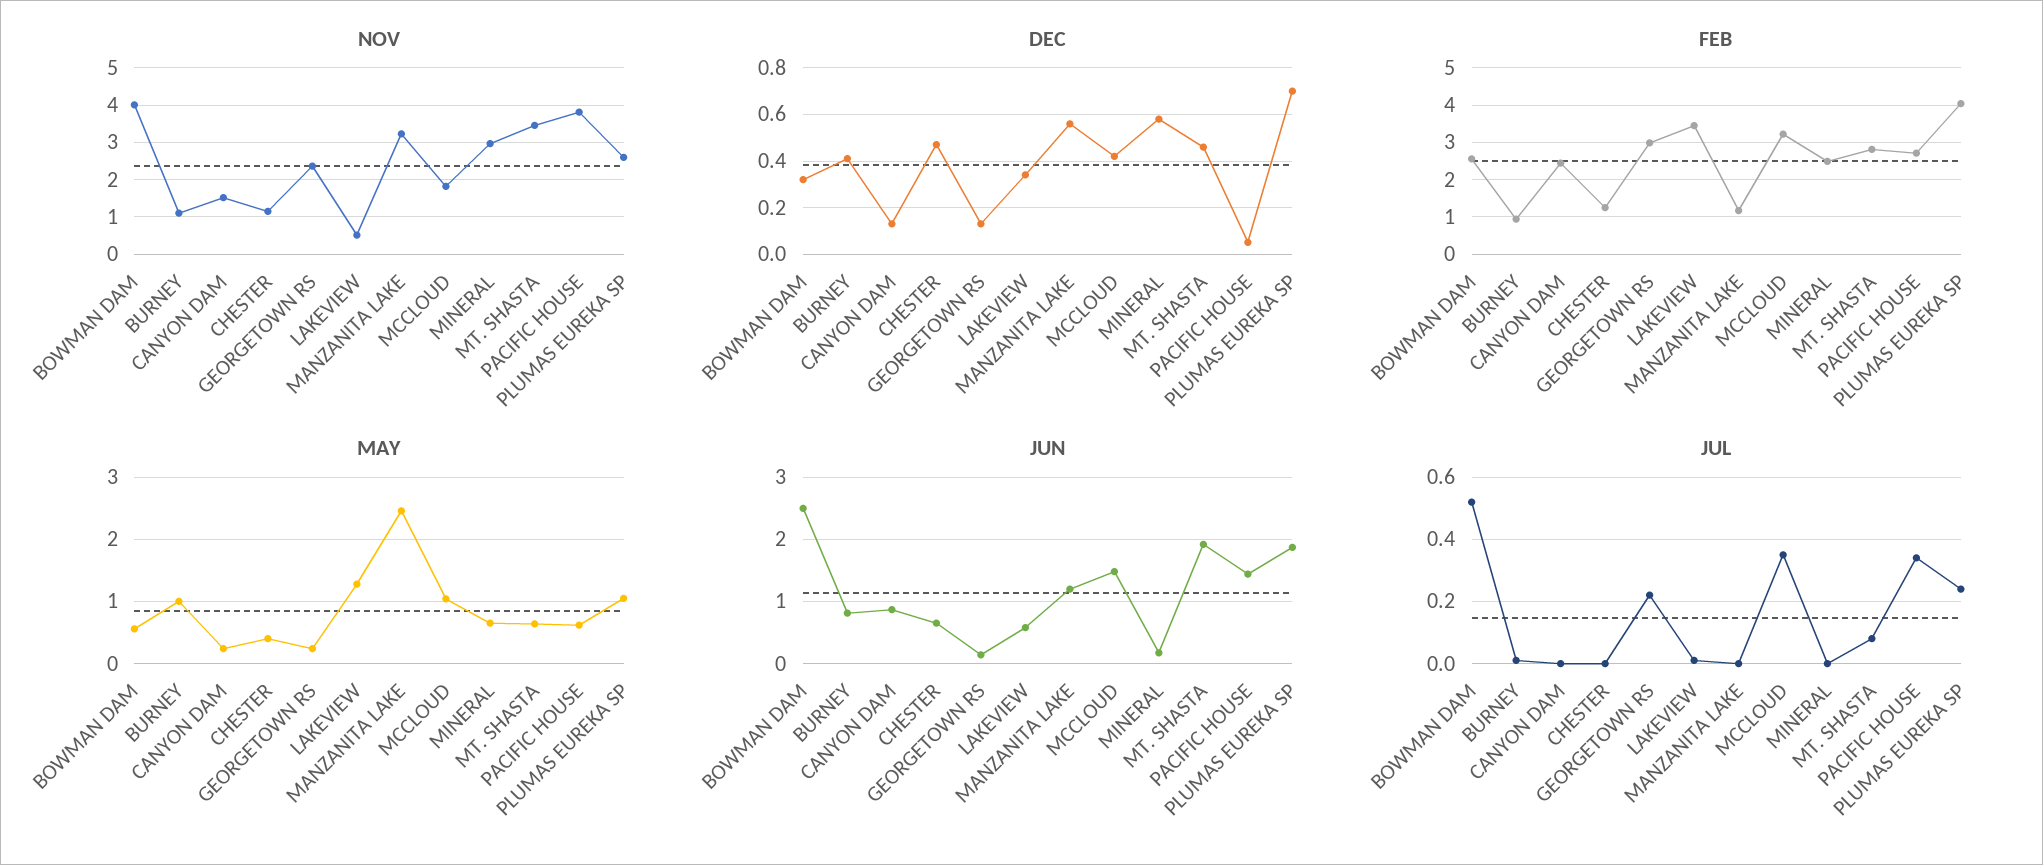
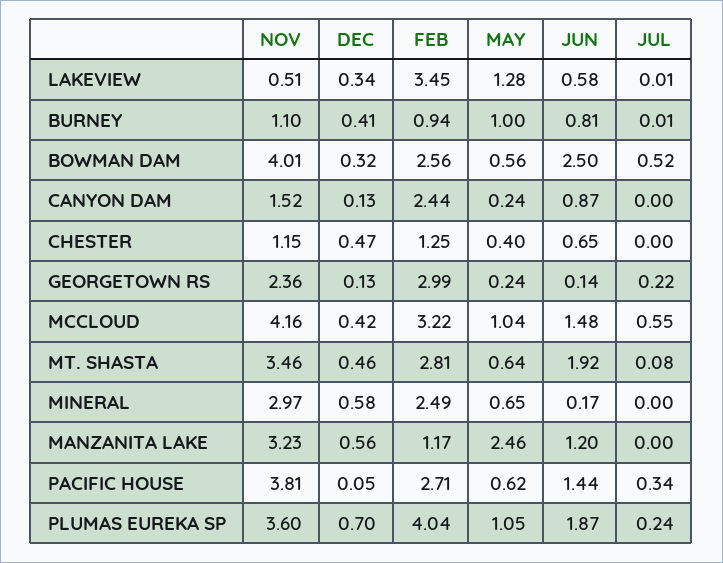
  {
    "NOV": {
      "BOWMAN DAM": 4.01,
      "BURNEY": 1.1,
      "CANYON DAM": 1.52,
      "CHESTER": 1.15,
      "GEORGETOWN RS": 2.36,
      "LAKEVIEW": 0.51,
      "MANZANITA LAKE": 3.23,
-     "MCCLOUD": 1.8,
+     "MCCLOUD": 4.16,
      "MINERAL": 2.97,
      "MT. SHASTA": 3.46,
      "PACIFIC HOUSE": 3.81,
-     "PLUMAS EUREKA SP": 2.6
+     "PLUMAS EUREKA SP": 3.6
    },
    "DEC": {
      "BOWMAN DAM": 0.32,
      "BURNEY": 0.41,
      "CANYON DAM": 0.13,
      "CHESTER": 0.47,
      "GEORGETOWN RS": 0.13,
      "LAKEVIEW": 0.34,
      "MANZANITA LAKE": 0.56,
      "MCCLOUD": 0.42,
      "MINERAL": 0.58,
      "MT. SHASTA": 0.46,
      "PACIFIC HOUSE": 0.05,
      "PLUMAS EUREKA SP": 0.7
    },
    "FEB": {
      "BOWMAN DAM": 2.56,
      "BURNEY": 0.94,
      "CANYON DAM": 2.44,
      "CHESTER": 1.25,
      "GEORGETOWN RS": 2.99,
      "LAKEVIEW": 3.45,
      "MANZANITA LAKE": 1.17,
      "MCCLOUD": 3.22,
      "MINERAL": 2.49,
      "MT. SHASTA": 2.81,
      "PACIFIC HOUSE": 2.71,
      "PLUMAS EUREKA SP": 4.04
    },
    "MAY": {
      "BOWMAN DAM": 0.56,
      "BURNEY": 1,
      "CANYON DAM": 0.24,
      "CHESTER": 0.4,
      "GEORGETOWN RS": 0.24,
      "LAKEVIEW": 1.28,
      "MANZANITA LAKE": 2.46,
      "MCCLOUD": 1.04,
      "MINERAL": 0.65,
      "MT. SHASTA": 0.64,
      "PACIFIC HOUSE": 0.62,
      "PLUMAS EUREKA SP": 1.05
    },
    "JUN": {
      "BOWMAN DAM": 2.5,
      "BURNEY": 0.81,
      "CANYON DAM": 0.87,
      "CHESTER": 0.65,
      "GEORGETOWN RS": 0.14,
      "LAKEVIEW": 0.58,
      "MANZANITA LAKE": 1.2,
      "MCCLOUD": 1.48,
      "MINERAL": 0.17,
      "MT. SHASTA": 1.92,
      "PACIFIC HOUSE": 1.44,
      "PLUMAS EUREKA SP": 1.87
    },
    "JUL": {
      "BOWMAN DAM": 0.52,
      "BURNEY": 0.01,
      "CANYON DAM": 0,
      "CHESTER": 0,
      "GEORGETOWN RS": 0.22,
      "LAKEVIEW": 0.01,
      "MANZANITA LAKE": 0,
-     "MCCLOUD": 0.35,
+     "MCCLOUD": 0.55,
      "MINERAL": 0,
      "MT. SHASTA": 0.08,
      "PACIFIC HOUSE": 0.34,
      "PLUMAS EUREKA SP": 0.24
    }
  }

